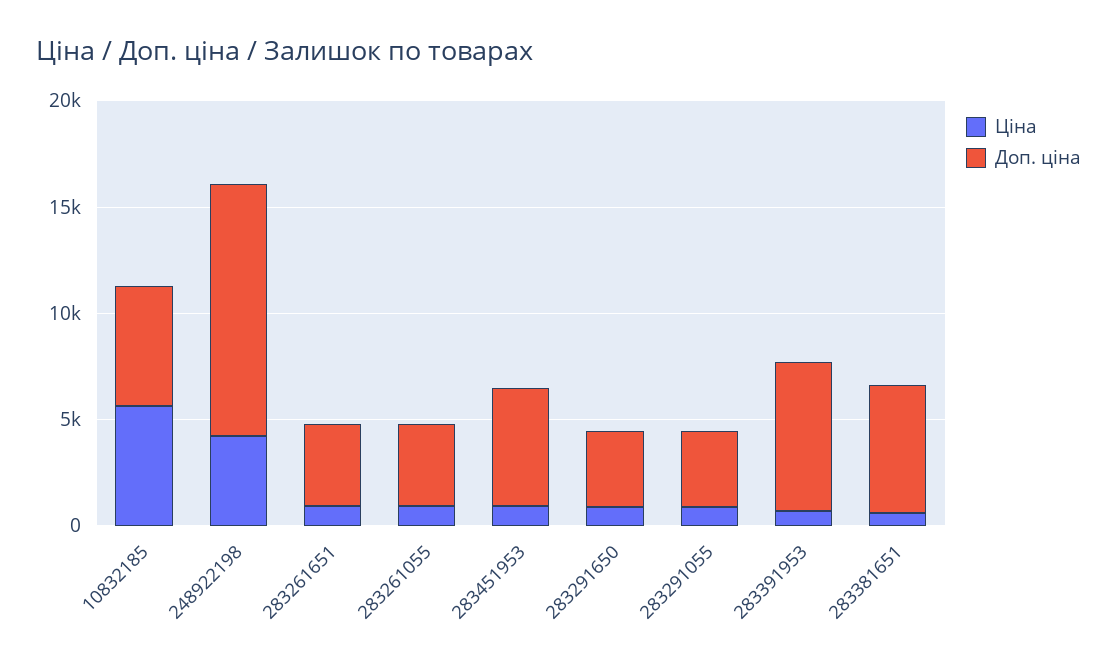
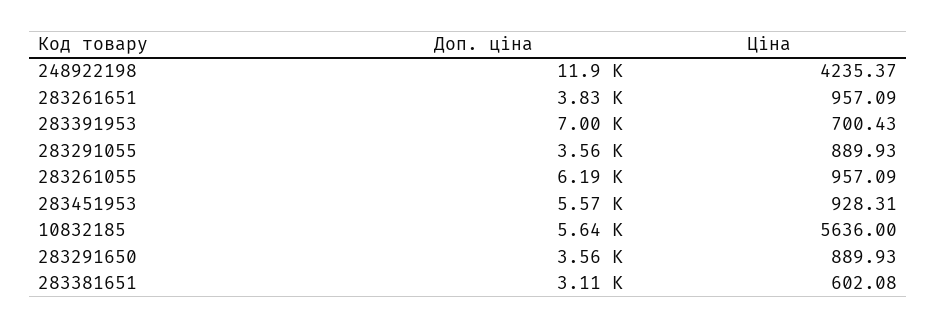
  {
    "Ціна": {
      "10832185": 5636,
      "248922198": 4235.37,
      "283261651": 957.09,
      "283261055": 957.09,
      "283451953": 928.31,
      "283291650": 889.93,
      "283291055": 889.93,
      "283391953": 700.43,
      "283381651": 602.08
    },
    "Доп. ціна": {
      "10832185": 5640,
      "248922198": 11900,
      "283261651": 3830,
-     "283261055": 4000,
+     "283261055": 6190,
      "283451953": 5570,
      "283291650": 3560,
      "283291055": 3560,
      "283391953": 7000,
-     "283381651": 6000
+     "283381651": 3110
    }
  }

